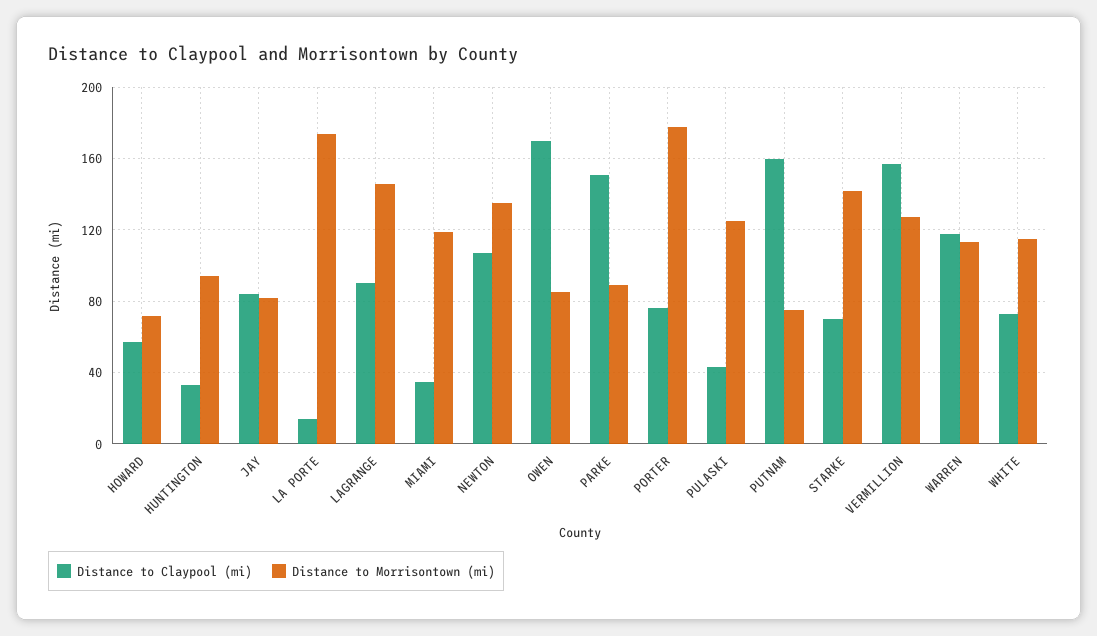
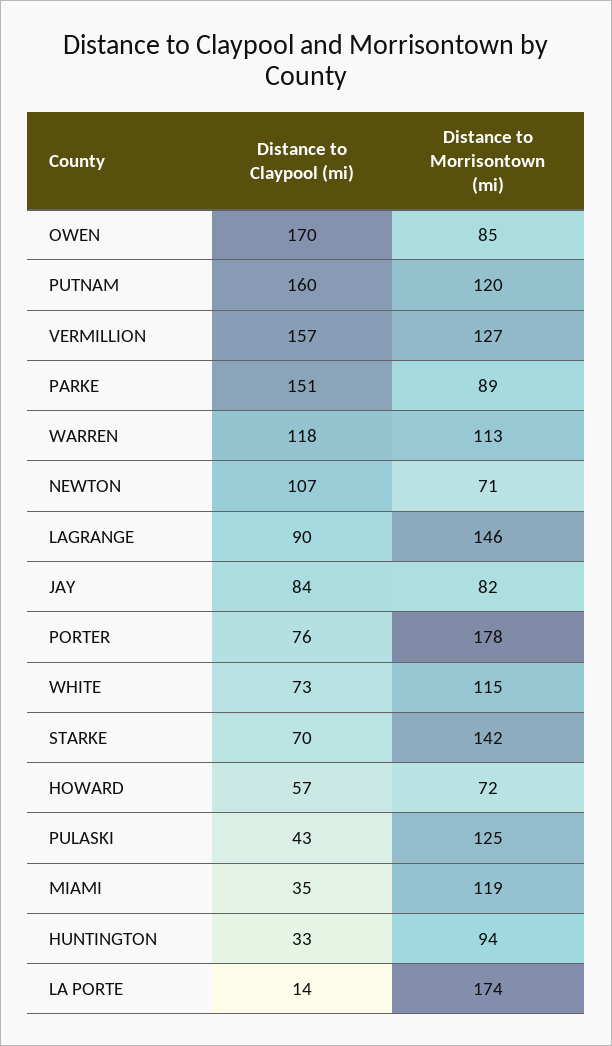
  {
    "Distance to Claypool (mi)": {
      "HOWARD": 57,
      "HUNTINGTON": 33,
      "JAY": 84,
      "LA PORTE": 14,
      "LAGRANGE": 90,
      "MIAMI": 35,
      "NEWTON": 107,
      "OWEN": 170,
      "PARKE": 151,
      "PORTER": 76,
      "PULASKI": 43,
      "PUTNAM": 160,
      "STARKE": 70,
      "VERMILLION": 157,
      "WARREN": 118,
      "WHITE": 73
    },
    "Distance to Morrisontown (mi)": {
      "HOWARD": 72,
      "HUNTINGTON": 94,
      "JAY": 82,
      "LA PORTE": 174,
      "LAGRANGE": 146,
      "MIAMI": 119,
-     "NEWTON": 135,
+     "NEWTON": 71,
      "OWEN": 85,
      "PARKE": 89,
      "PORTER": 178,
      "PULASKI": 125,
-     "PUTNAM": 75,
+     "PUTNAM": 120,
      "STARKE": 142,
      "VERMILLION": 127,
      "WARREN": 113,
      "WHITE": 115
    }
  }

